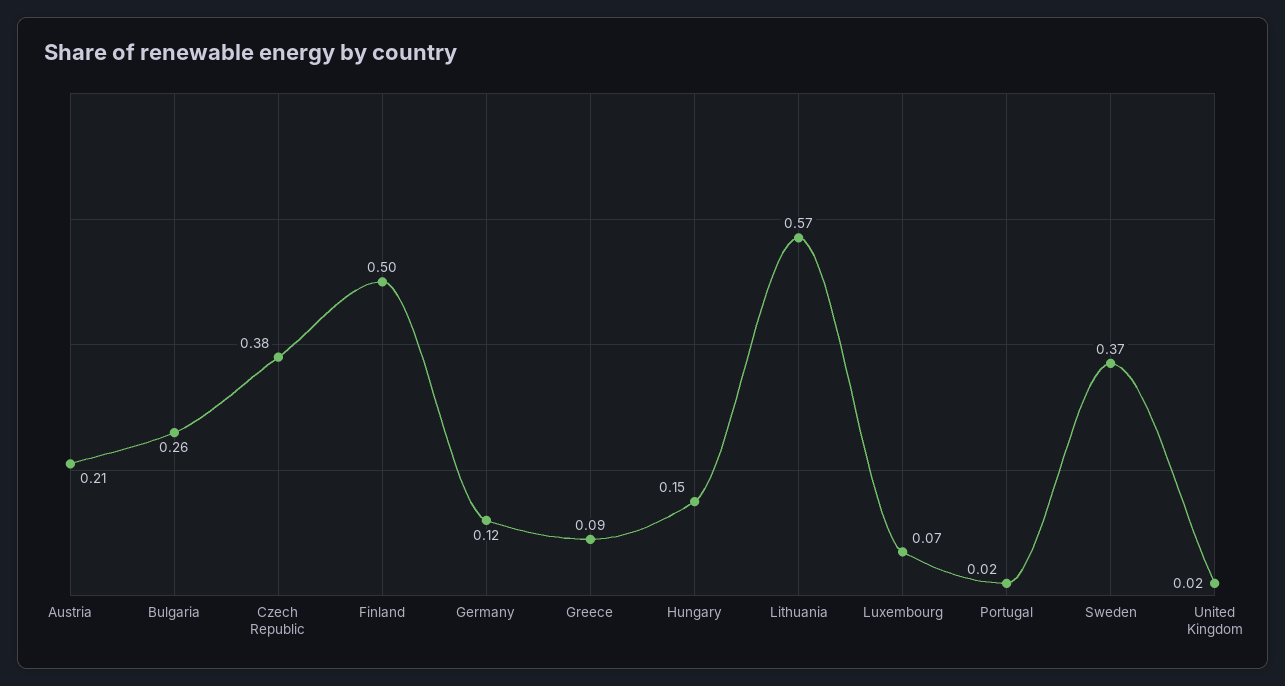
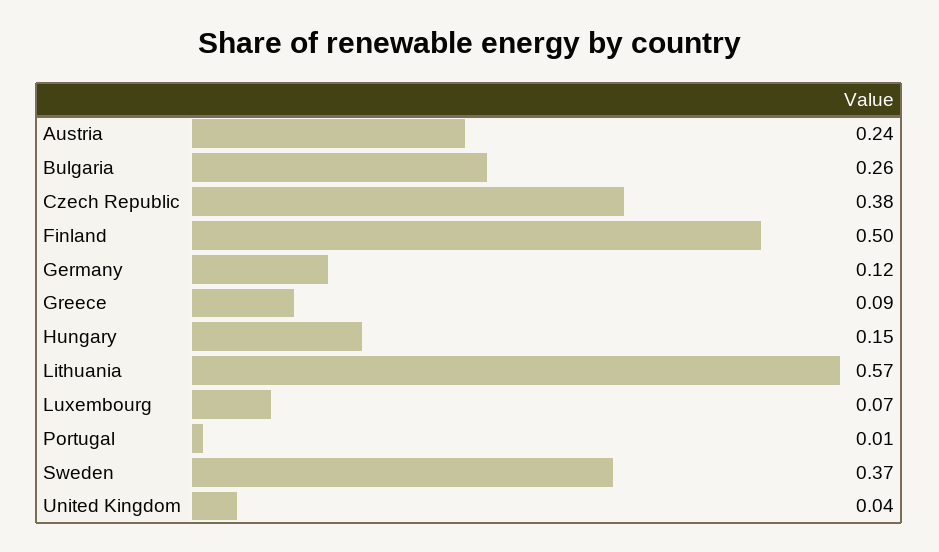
  {
-   "Austria": 0.21,
+   "Austria": 0.24,
    "Bulgaria": 0.26,
    "Czech Republic": 0.38,
    "Finland": 0.5,
    "Germany": 0.12,
    "Greece": 0.09,
    "Hungary": 0.15,
    "Lithuania": 0.57,
    "Luxembourg": 0.07,
-   "Portugal": 0.02,
+   "Portugal": 0.01,
    "Sweden": 0.37,
-   "United Kingdom": 0.02
+   "United Kingdom": 0.04
  }

